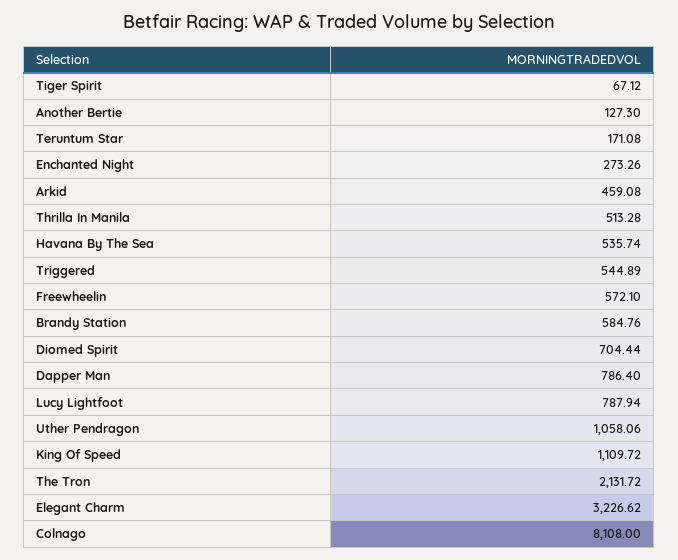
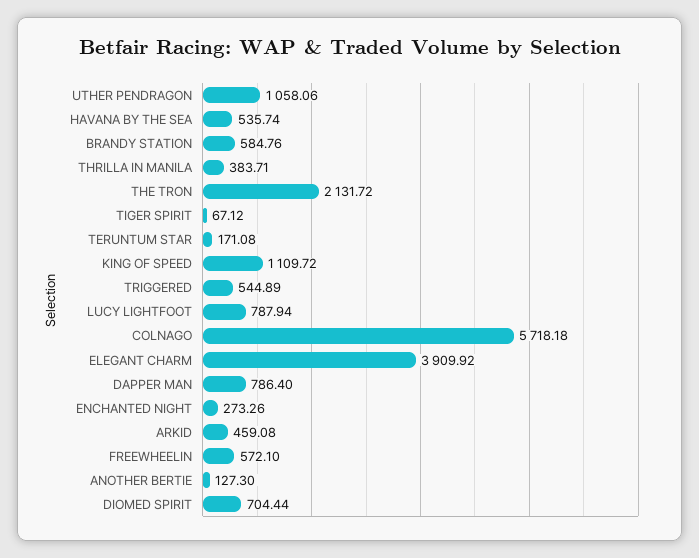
  {
    "Tiger Spirit": 67.12,
    "Another Bertie": 127.3,
    "Teruntum Star": 171.08,
    "Enchanted Night": 273.26,
    "Arkid": 459.08,
-   "Thrilla In Manila": 513.28,
+   "Thrilla In Manila": 383.71,
    "Havana By The Sea": 535.74,
    "Triggered": 544.89,
    "Freewheelin": 572.1,
    "Brandy Station": 584.76,
    "Diomed Spirit": 704.44,
    "Dapper Man": 786.4,
    "Lucy Lightfoot": 787.94,
    "Uther Pendragon": 1058.06,
    "King Of Speed": 1109.72,
    "The Tron": 2131.72,
-   "Elegant Charm": 3226.62,
+   "Elegant Charm": 3909.92,
-   "Colnago": 8108
+   "Colnago": 5718.18
  }

